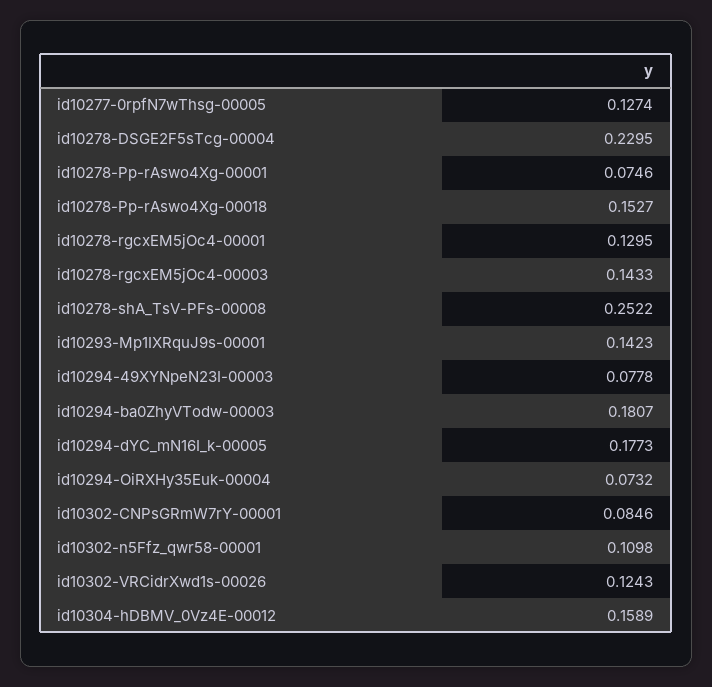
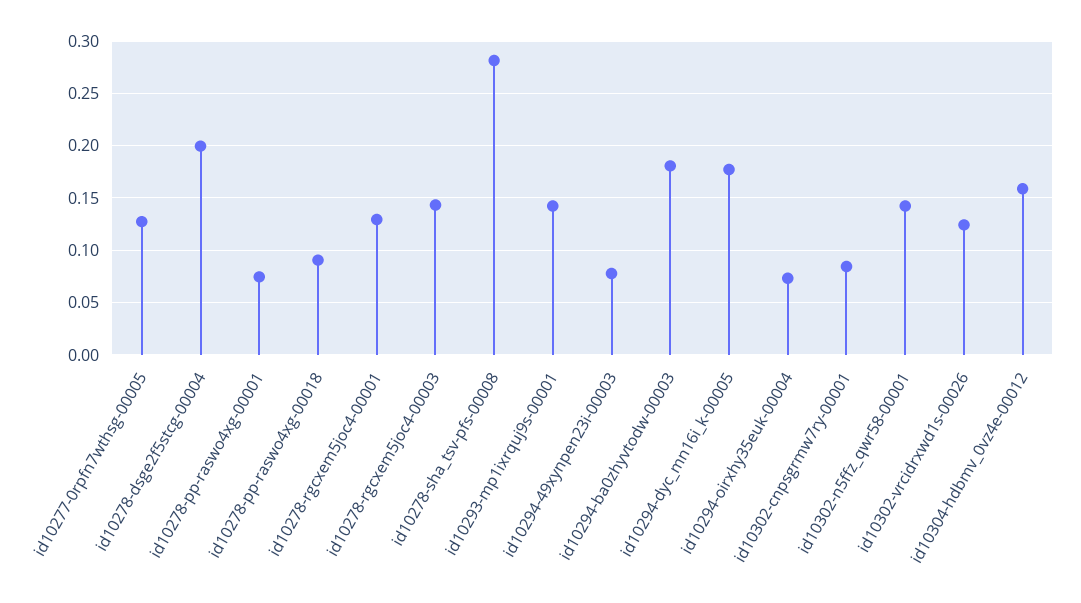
  {
    "id10277-0rpfN7wThsg-00005": 0.1274,
-   "id10278-DSGE2F5sTcg-00004": 0.2295,
+   "id10278-DSGE2F5sTcg-00004": 0.2,
    "id10278-Pp-rAswo4Xg-00001": 0.0746,
-   "id10278-Pp-rAswo4Xg-00018": 0.1527,
+   "id10278-Pp-rAswo4Xg-00018": 0.09,
    "id10278-rgcxEM5jOc4-00001": 0.1295,
    "id10278-rgcxEM5jOc4-00003": 0.1433,
-   "id10278-shA_TsV-PFs-00008": 0.2522,
+   "id10278-shA_TsV-PFs-00008": 0.28,
    "id10293-Mp1IXRquJ9s-00001": 0.1423,
    "id10294-49XYNpeN23I-00003": 0.0778,
    "id10294-ba0ZhyVTodw-00003": 0.1807,
    "id10294-dYC_mN16I_k-00005": 0.1773,
    "id10294-OiRXHy35Euk-00004": 0.0732,
    "id10302-CNPsGRmW7rY-00001": 0.0846,
-   "id10302-n5Ffz_qwr58-00001": 0.1098,
+   "id10302-n5Ffz_qwr58-00001": 0.14,
    "id10302-VRCidrXwd1s-00026": 0.1243,
    "id10304-hDBMV_0Vz4E-00012": 0.1589
  }

